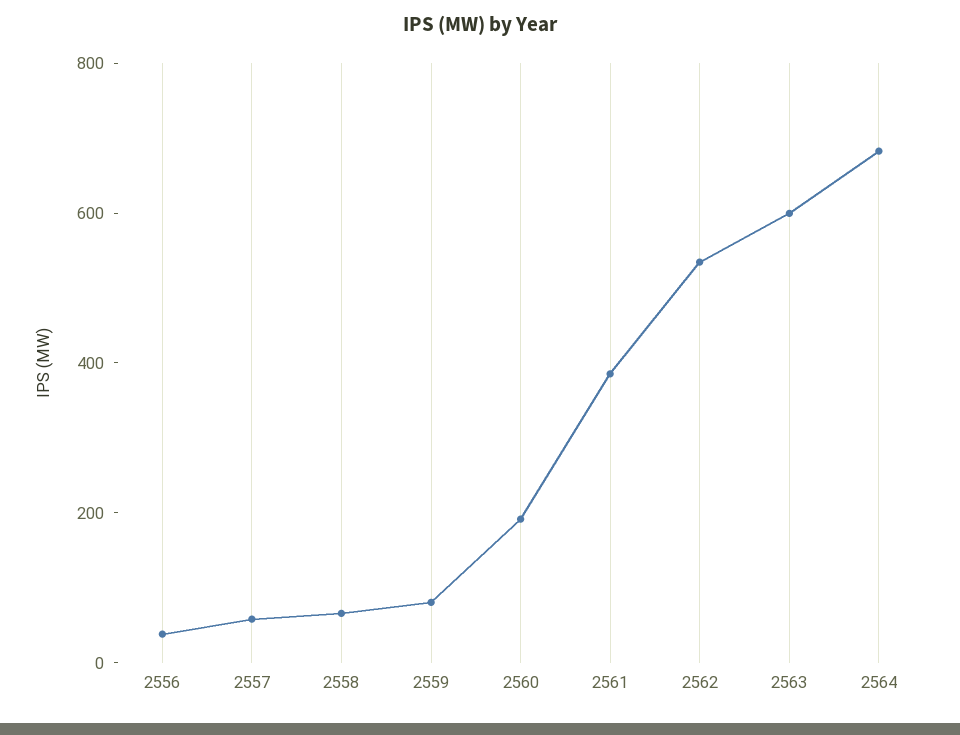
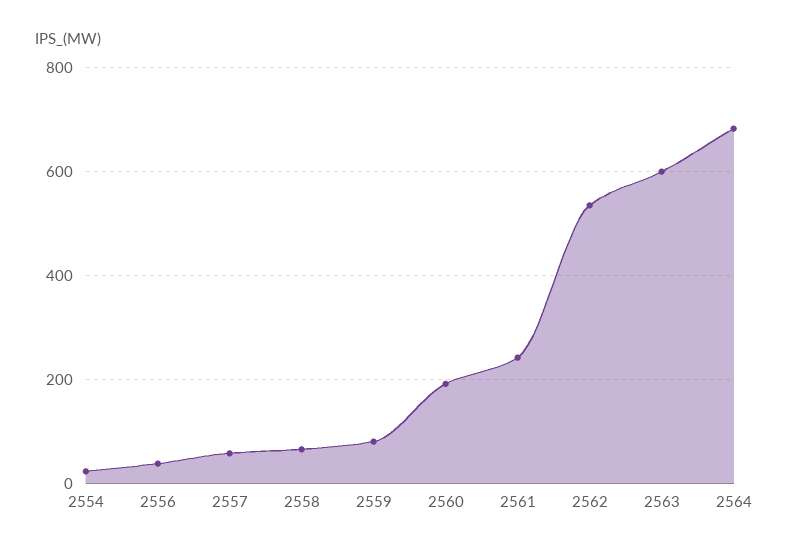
  {
    "2556": 40,
    "2557": 60,
    "2558": 60,
    "2559": 80,
    "2560": 200,
-   "2561": 400,
+   "2561": 240,
    "2562": 540,
    "2563": 600,
-   "2564": 680
+   "2564": 680,
+   "2554": 20
  }

